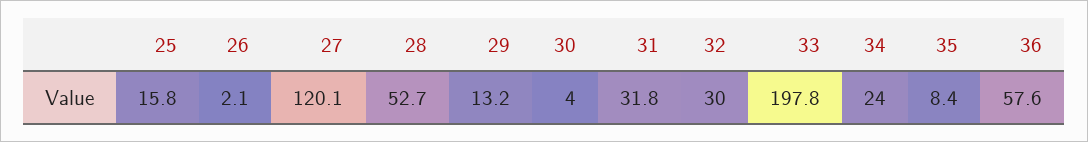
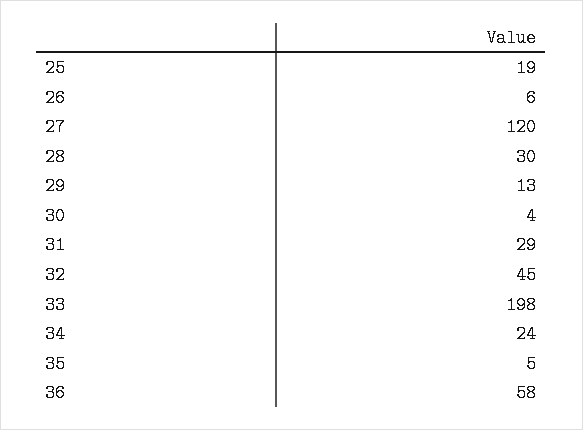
  {
-   "25": 15.8,
+   "25": 19,
-   "26": 2.1,
+   "26": 6,
    "27": 120.1,
-   "28": 52.7,
+   "28": 30,
    "29": 13.2,
    "30": 4,
-   "31": 31.8,
+   "31": 29,
-   "32": 30,
+   "32": 45,
    "33": 197.8,
    "34": 24,
-   "35": 8.4,
+   "35": 5,
    "36": 57.6
  }

